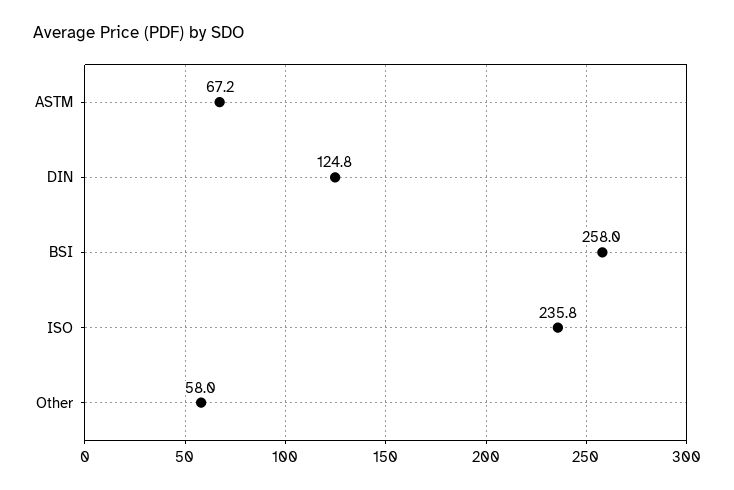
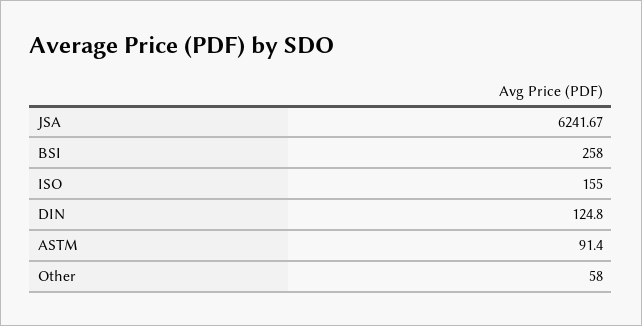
  {
-   "ASTM": 67.2,
+   "ASTM": 91.4,
    "DIN": 124.8,
    "BSI": 258,
-   "ISO": 235.8,
+   "ISO": 155,
-   "Other": 58
+   "Other": 58,
+   "JSA": 6241.67
  }

